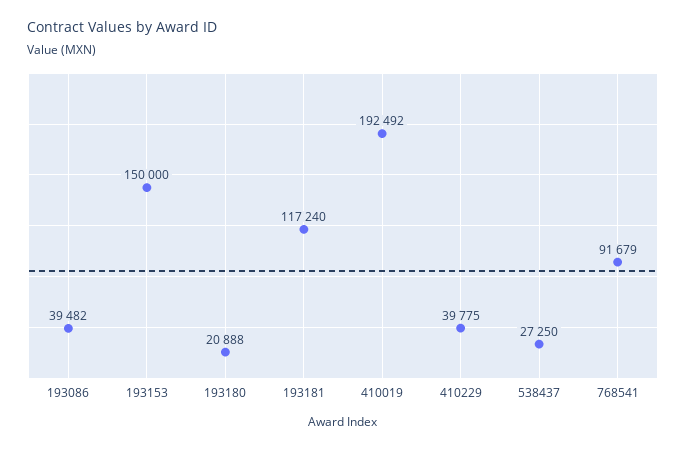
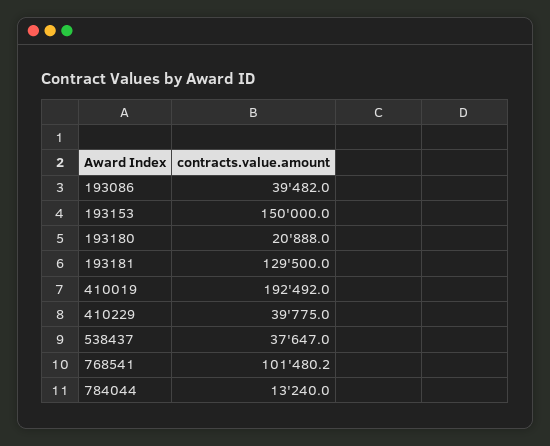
  {
    "193086": 39482,
    "193153": 150000,
    "193180": 20888,
-   "193181": 117240,
+   "193181": 129500,
    "410019": 192492,
    "410229": 39775,
-   "538437": 27250,
+   "538437": 37647,
-   "768541": 91679
+   "768541": 101480.2,
+   "784044": 13240
  }

